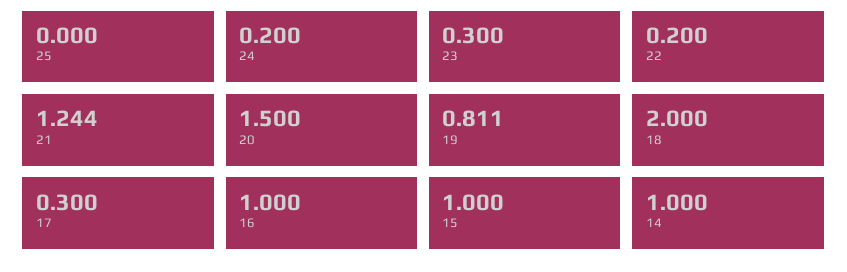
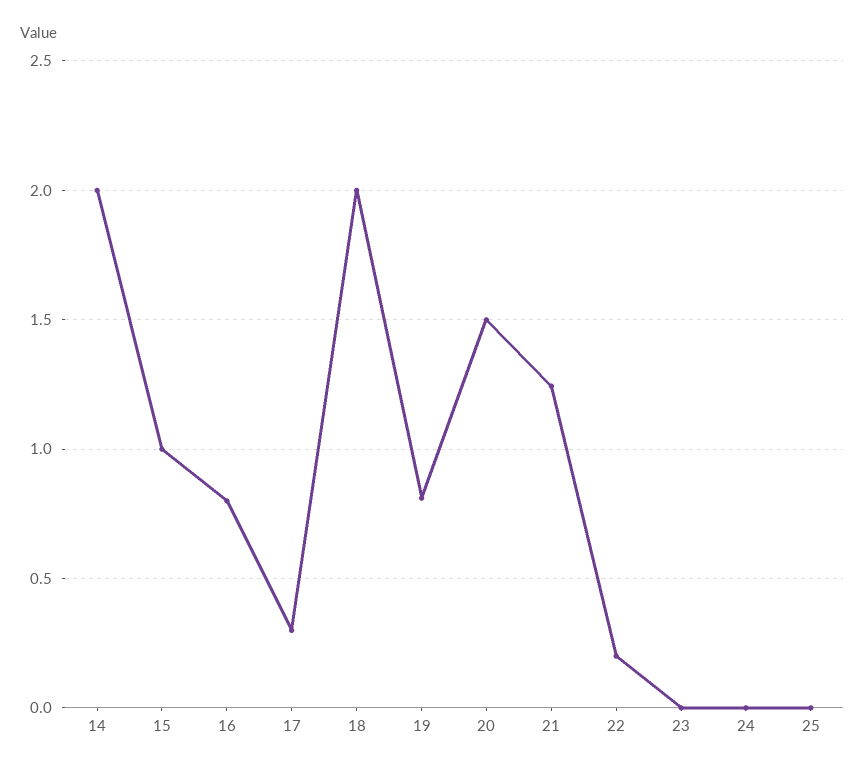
  {
    "25": 0,
-   "24": 0.2,
+   "24": 0,
-   "23": 0.3,
+   "23": 0,
    "22": 0.2,
    "21": 1.244,
    "20": 1.5,
    "19": 0.811,
    "18": 2,
    "17": 0.3,
-   "16": 1,
+   "16": 0.8,
    "15": 1,
-   "14": 1
+   "14": 2
  }

